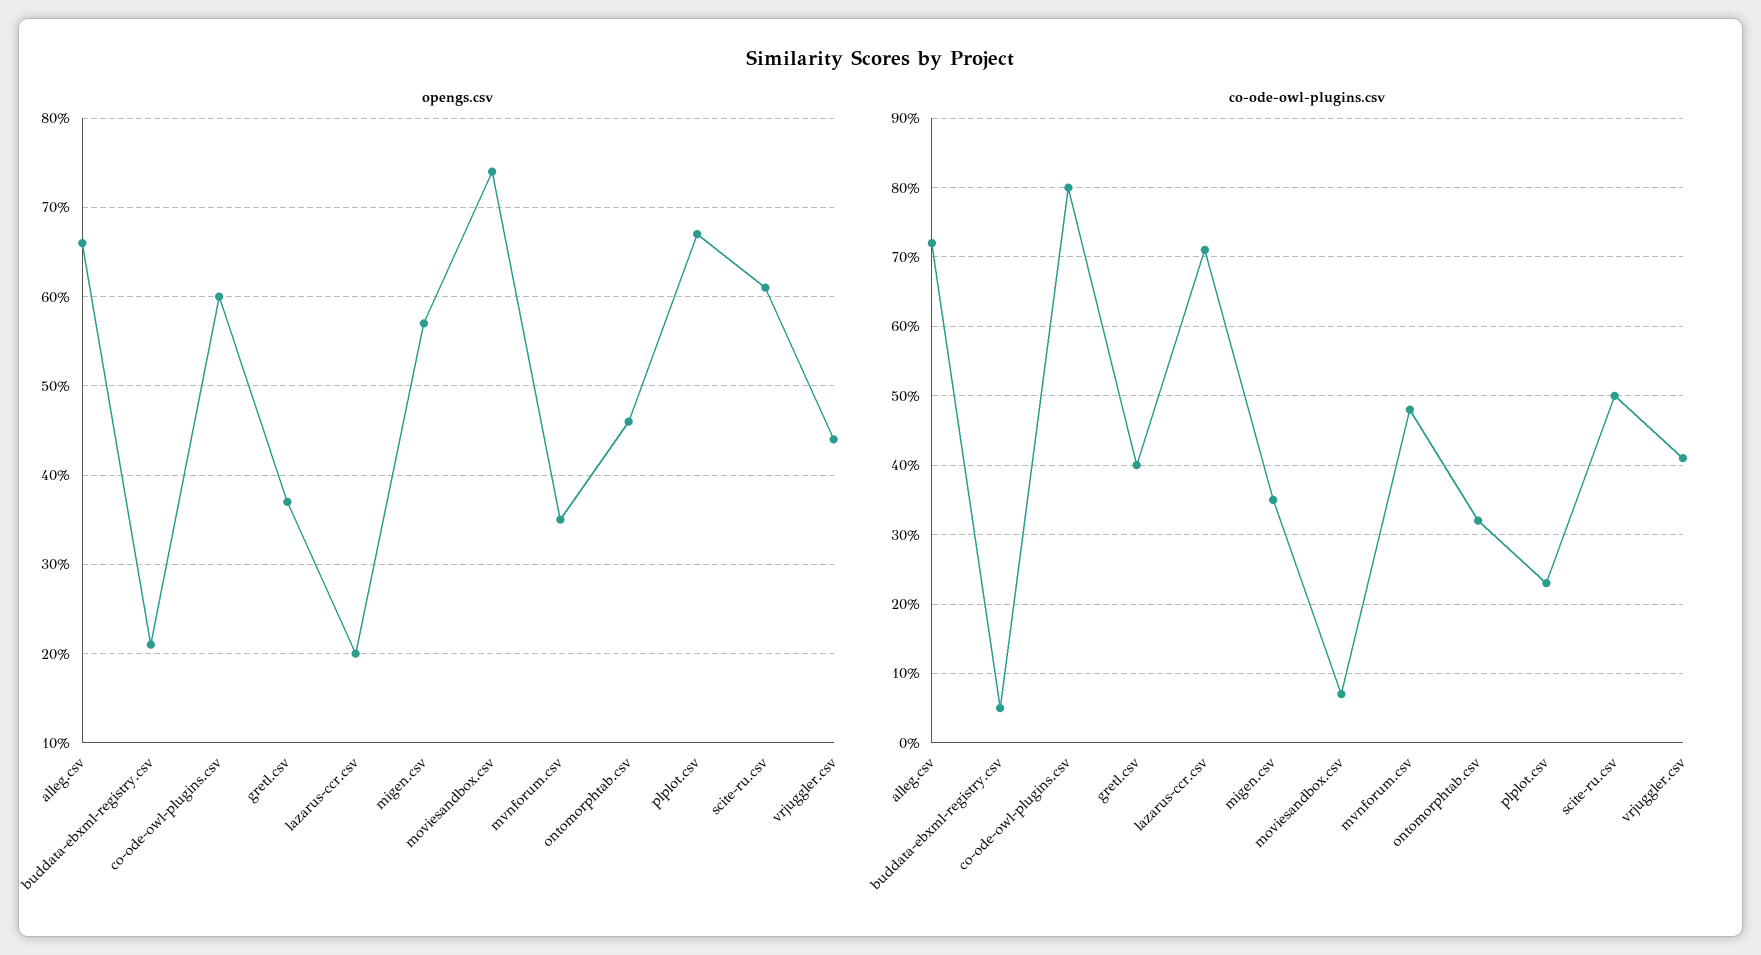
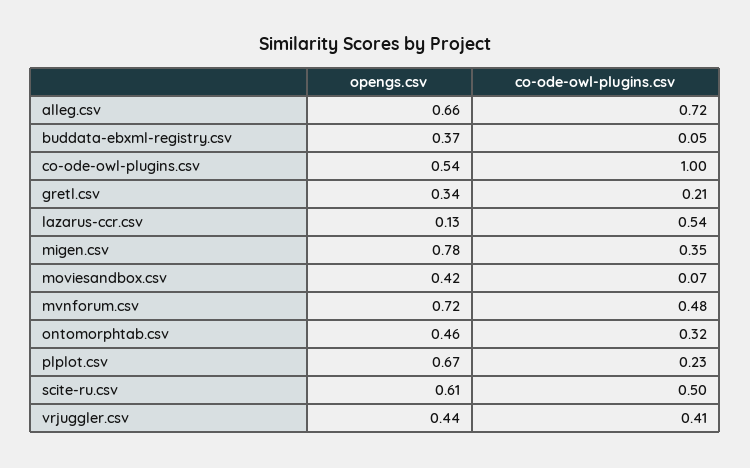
  {
    "opengs.csv": {
      "alleg.csv": 0.66,
-     "buddata-ebxml-registry.csv": 0.21,
+     "buddata-ebxml-registry.csv": 0.37,
-     "co-ode-owl-plugins.csv": 0.6,
+     "co-ode-owl-plugins.csv": 0.54,
-     "gretl.csv": 0.37,
+     "gretl.csv": 0.34,
-     "lazarus-ccr.csv": 0.2,
+     "lazarus-ccr.csv": 0.13,
-     "migen.csv": 0.57,
+     "migen.csv": 0.78,
-     "moviesandbox.csv": 0.74,
+     "moviesandbox.csv": 0.42,
-     "mvnforum.csv": 0.35,
+     "mvnforum.csv": 0.72,
      "ontomorphtab.csv": 0.46,
      "plplot.csv": 0.67,
      "scite-ru.csv": 0.61,
      "vrjuggler.csv": 0.44
    },
    "co-ode-owl-plugins.csv": {
      "alleg.csv": 0.72,
      "buddata-ebxml-registry.csv": 0.05,
-     "co-ode-owl-plugins.csv": 0.8,
+     "co-ode-owl-plugins.csv": 1,
-     "gretl.csv": 0.4,
+     "gretl.csv": 0.21,
-     "lazarus-ccr.csv": 0.71,
+     "lazarus-ccr.csv": 0.54,
      "migen.csv": 0.35,
      "moviesandbox.csv": 0.07,
      "mvnforum.csv": 0.48,
      "ontomorphtab.csv": 0.32,
      "plplot.csv": 0.23,
      "scite-ru.csv": 0.5,
      "vrjuggler.csv": 0.41
    }
  }

